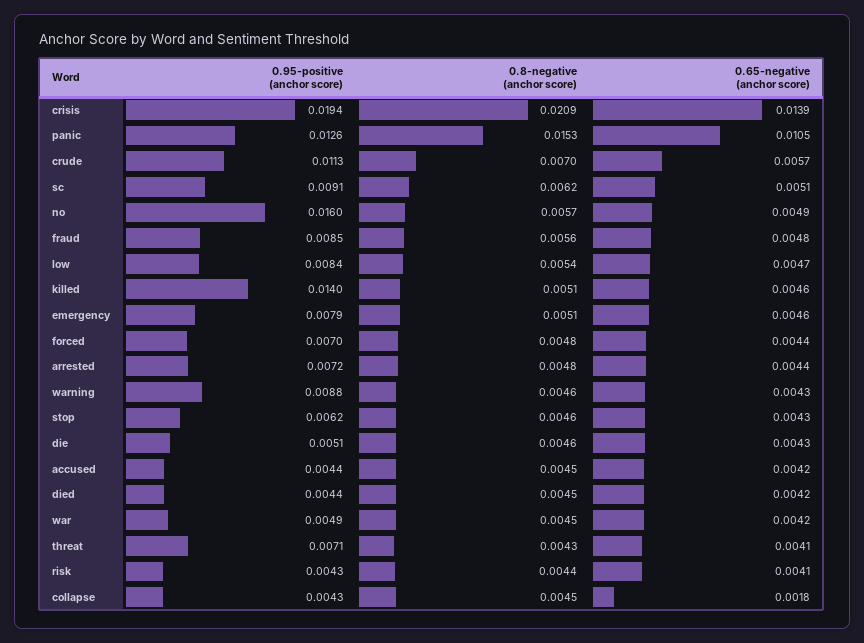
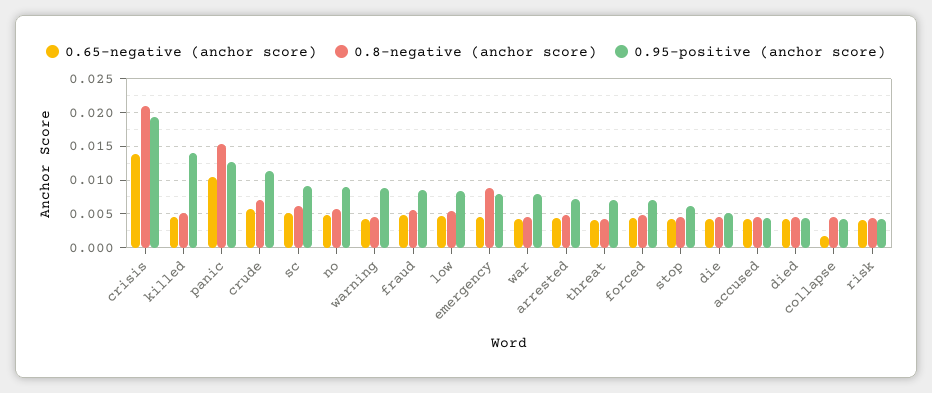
  {
    "0.95-positive (anchor score)": {
      "crisis": 0.0194,
      "panic": 0.0126,
      "crude": 0.0113,
      "sc": 0.0091,
-     "no": 0.016,
+     "no": 0.009,
      "fraud": 0.0085,
      "low": 0.0084,
      "killed": 0.014,
      "emergency": 0.0079,
      "forced": 0.007,
      "arrested": 0.0072,
      "warning": 0.0088,
      "stop": 0.0062,
      "die": 0.0051,
      "accused": 0.0044,
      "died": 0.0044,
-     "war": 0.0049,
+     "war": 0.008,
      "threat": 0.0071,
      "risk": 0.0043,
      "collapse": 0.0043
    },
    "0.8-negative (anchor score)": {
      "crisis": 0.0209,
      "panic": 0.0153,
      "crude": 0.007,
      "sc": 0.0062,
      "no": 0.0057,
      "fraud": 0.0056,
      "low": 0.0054,
      "killed": 0.0051,
-     "emergency": 0.0051,
+     "emergency": 0.009,
      "forced": 0.0048,
      "arrested": 0.0048,
      "warning": 0.0046,
      "stop": 0.0046,
      "die": 0.0046,
      "accused": 0.0045,
      "died": 0.0045,
      "war": 0.0045,
      "threat": 0.0043,
      "risk": 0.0044,
      "collapse": 0.0045
    },
    "0.65-negative (anchor score)": {
      "crisis": 0.0139,
      "panic": 0.0105,
      "crude": 0.0057,
      "sc": 0.0051,
      "no": 0.0049,
      "fraud": 0.0048,
      "low": 0.0047,
      "killed": 0.0046,
      "emergency": 0.0046,
      "forced": 0.0044,
      "arrested": 0.0044,
      "warning": 0.0043,
      "stop": 0.0043,
      "die": 0.0043,
      "accused": 0.0042,
      "died": 0.0042,
      "war": 0.0042,
      "threat": 0.0041,
      "risk": 0.0041,
      "collapse": 0.0018
    }
  }

